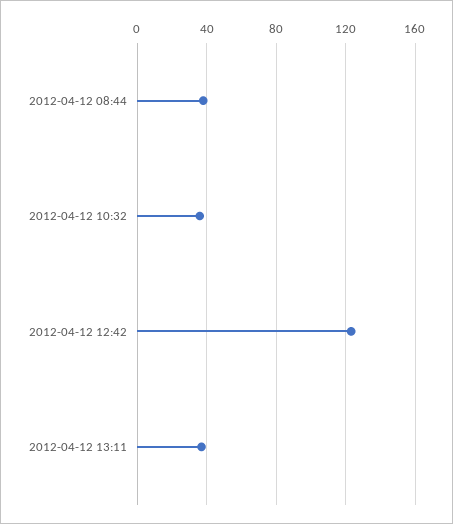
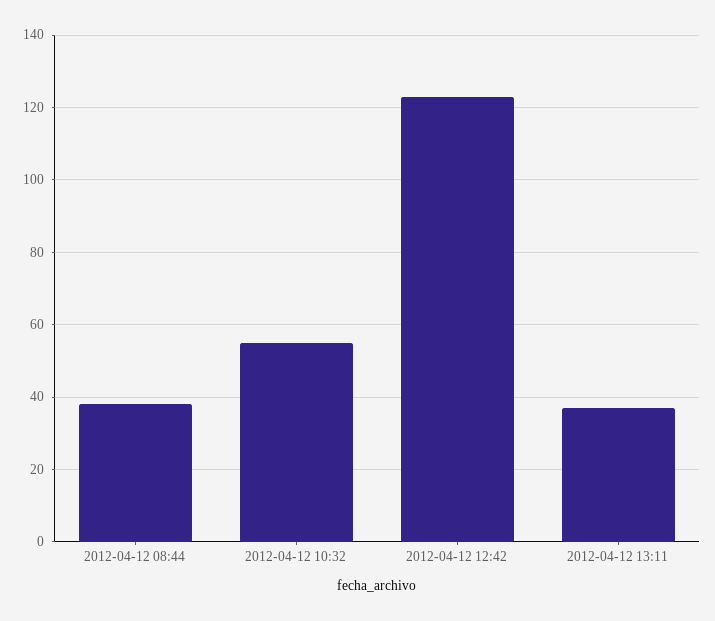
  {
    "2012-04-12 08:44": 40,
-   "2012-04-12 10:32": 35,
+   "2012-04-12 10:32": 55,
    "2012-04-12 12:42": 125,
    "2012-04-12 13:11": 35
  }

